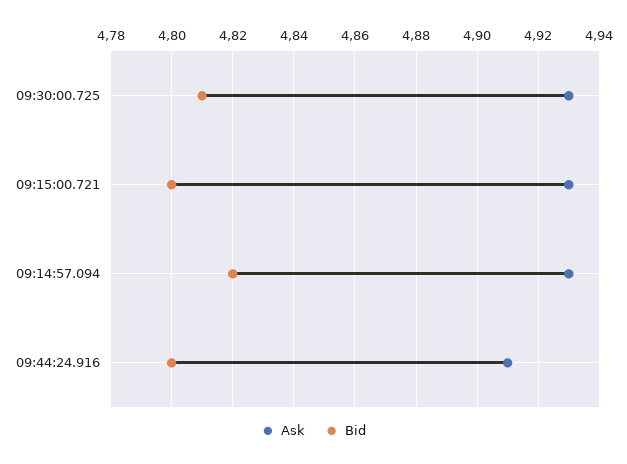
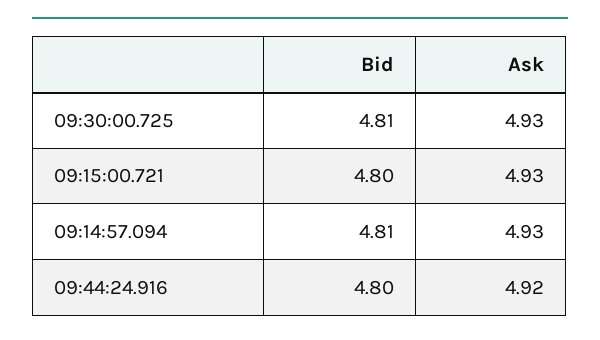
  {
    "Ask": {
      "09:30:00.725": 4.93,
      "09:15:00.721": 4.93,
      "09:14:57.094": 4.93,
-     "09:44:24.916": 4.91
+     "09:44:24.916": 4.92
    },
    "Bid": {
      "09:30:00.725": 4.81,
      "09:15:00.721": 4.8,
-     "09:14:57.094": 4.82,
+     "09:14:57.094": 4.81,
      "09:44:24.916": 4.8
    }
  }

